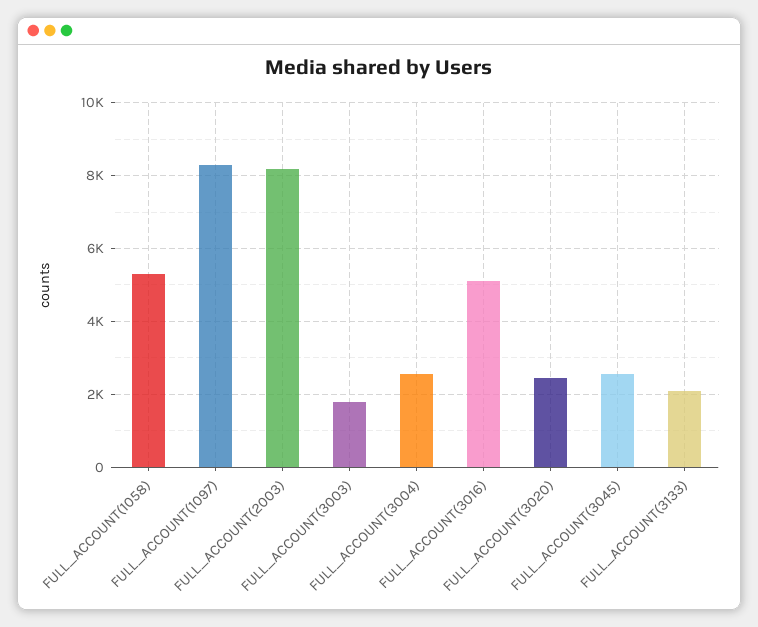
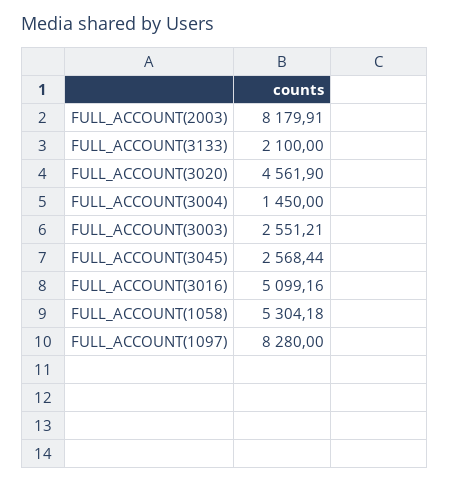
  {
    "FULL_ACCOUNT(1058)": 5304.18,
    "FULL_ACCOUNT(1097)": 8280,
    "FULL_ACCOUNT(2003)": 8179.91,
-   "FULL_ACCOUNT(3003)": 1800,
+   "FULL_ACCOUNT(3003)": 2551.21,
-   "FULL_ACCOUNT(3004)": 2600,
+   "FULL_ACCOUNT(3004)": 1450,
    "FULL_ACCOUNT(3016)": 5099.16,
-   "FULL_ACCOUNT(3020)": 2400,
+   "FULL_ACCOUNT(3020)": 4561.9,
    "FULL_ACCOUNT(3045)": 2568.44,
    "FULL_ACCOUNT(3133)": 2100
  }

